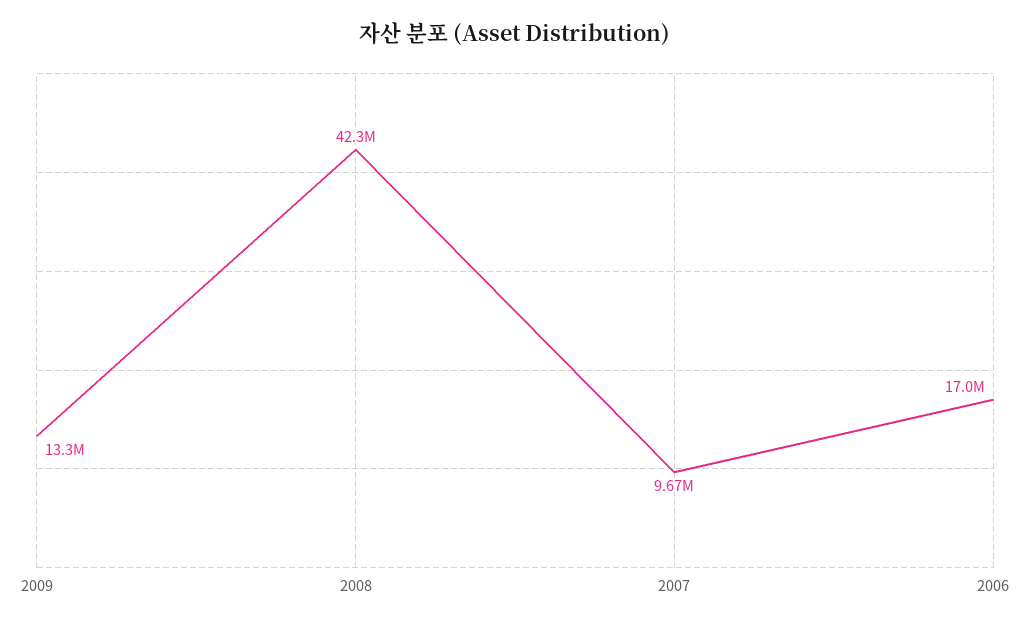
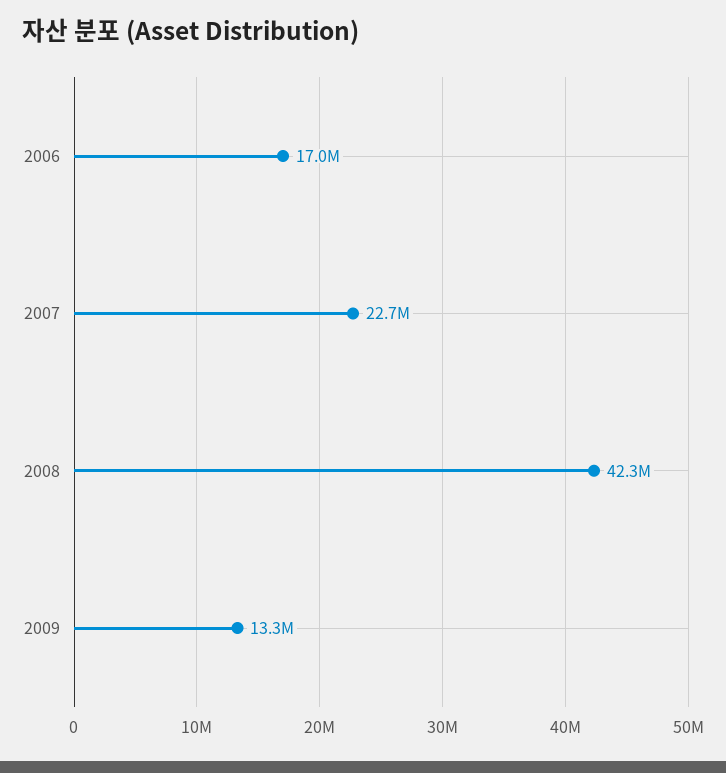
  {
    "2009": 13300000,
    "2008": 42300000,
-   "2007": 9670000,
+   "2007": 22700000,
    "2006": 17000000
  }

